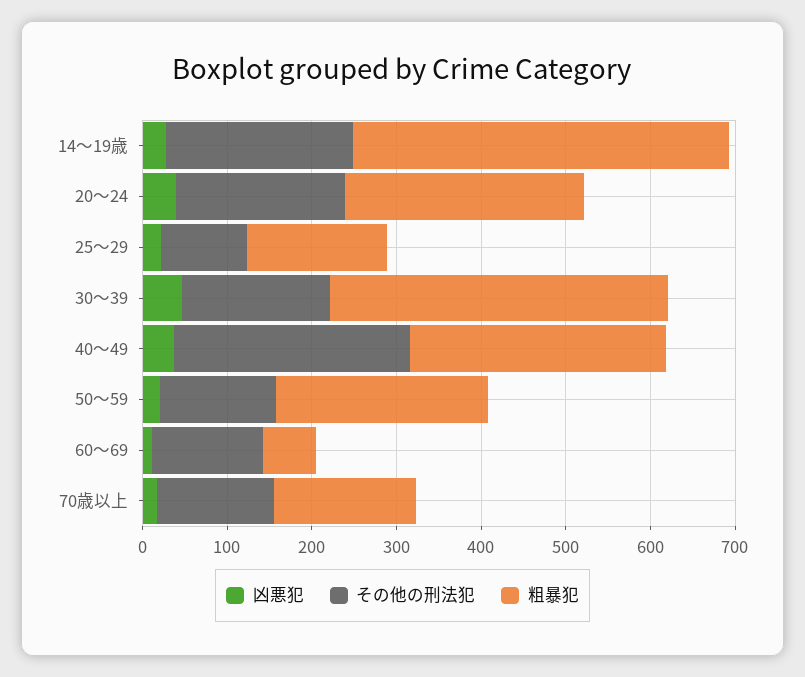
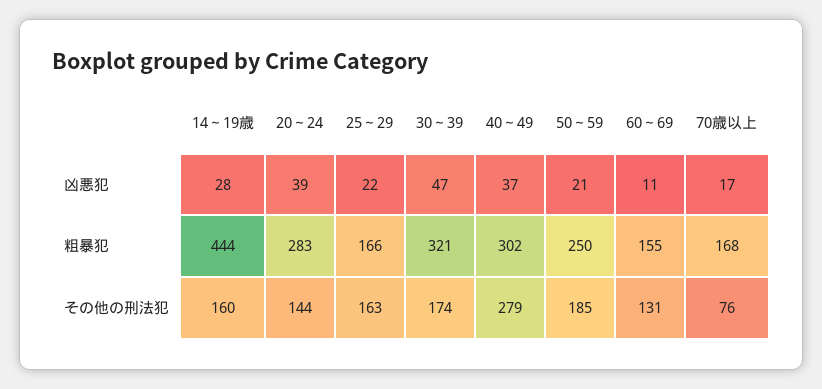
  {
    "凶悪犯": {
      "14～19歳": 28,
      "20～24": 39,
      "25～29": 22,
      "30～39": 47,
      "40～49": 37,
      "50～59": 21,
      "60～69": 11,
      "70歳以上": 17
    },
    "その他の刑法犯": {
-     "14～19歳": 220,
+     "14～19歳": 160,
-     "20～24": 200,
+     "20～24": 144,
-     "25～29": 100,
+     "25～29": 163,
      "30～39": 174,
      "40～49": 279,
-     "50～59": 140,
+     "50～59": 185,
      "60～69": 131,
-     "70歳以上": 140
+     "70歳以上": 76
    },
    "粗暴犯": {
      "14～19歳": 444,
      "20～24": 283,
      "25～29": 166,
-     "30～39": 400,
+     "30～39": 321,
      "40～49": 302,
      "50～59": 250,
-     "60～69": 60,
+     "60～69": 155,
      "70歳以上": 168
    }
  }

